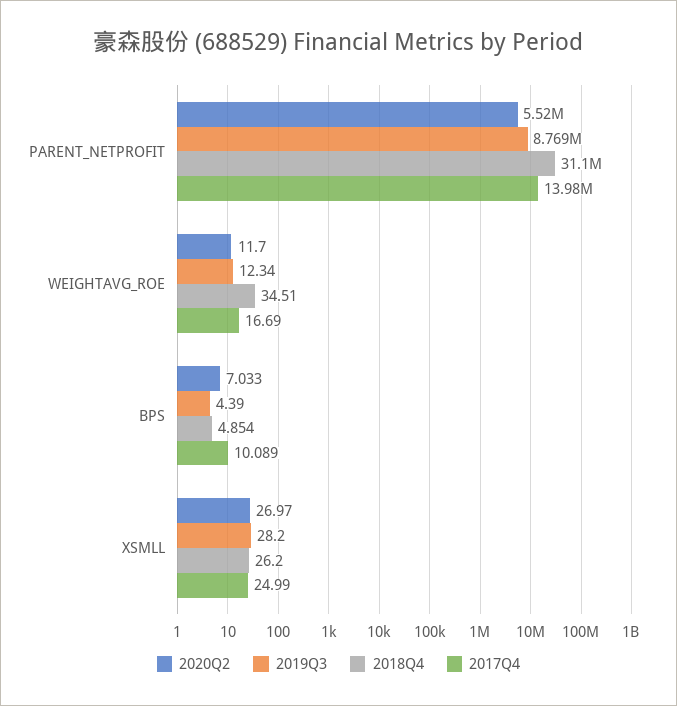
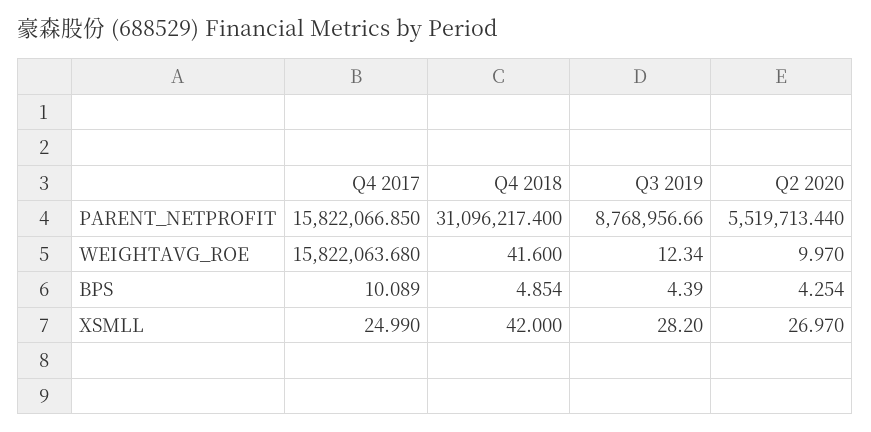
  {
    "2020Q2": {
      "PARENT_NETPROFIT": 5519713.44,
-     "WEIGHTAVG_ROE": 11.7,
+     "WEIGHTAVG_ROE": 9.97,
-     "BPS": 7.033,
+     "BPS": 4.254,
      "XSMLL": 26.97
    },
    "2019Q3": {
      "PARENT_NETPROFIT": 8768956.66,
      "WEIGHTAVG_ROE": 12.34,
      "BPS": 4.39,
      "XSMLL": 28.2
    },
    "2018Q4": {
      "PARENT_NETPROFIT": 31096217.4,
-     "WEIGHTAVG_ROE": 34.51,
+     "WEIGHTAVG_ROE": 41.6,
      "BPS": 4.854,
-     "XSMLL": 26.2
+     "XSMLL": 42
    },
    "2017Q4": {
-     "PARENT_NETPROFIT": 13980000,
+     "PARENT_NETPROFIT": 15822066.85,
-     "WEIGHTAVG_ROE": 16.69,
+     "WEIGHTAVG_ROE": 15822063.68,
      "BPS": 10.089,
      "XSMLL": 24.99
    }
  }

